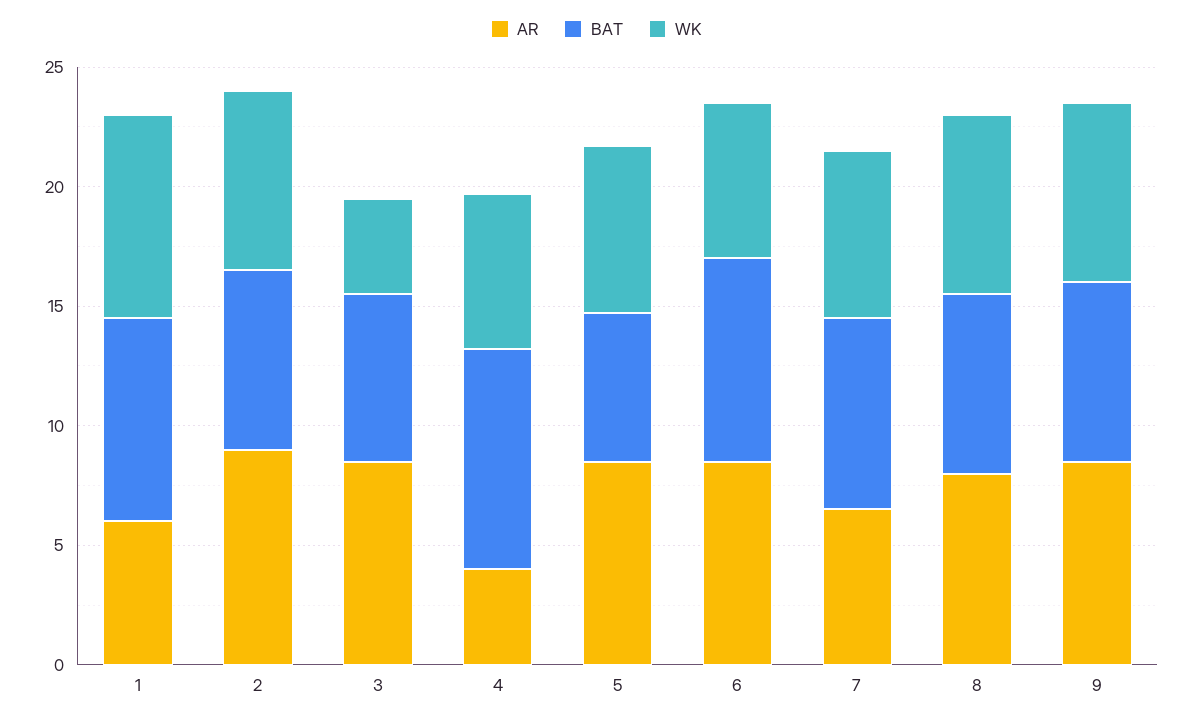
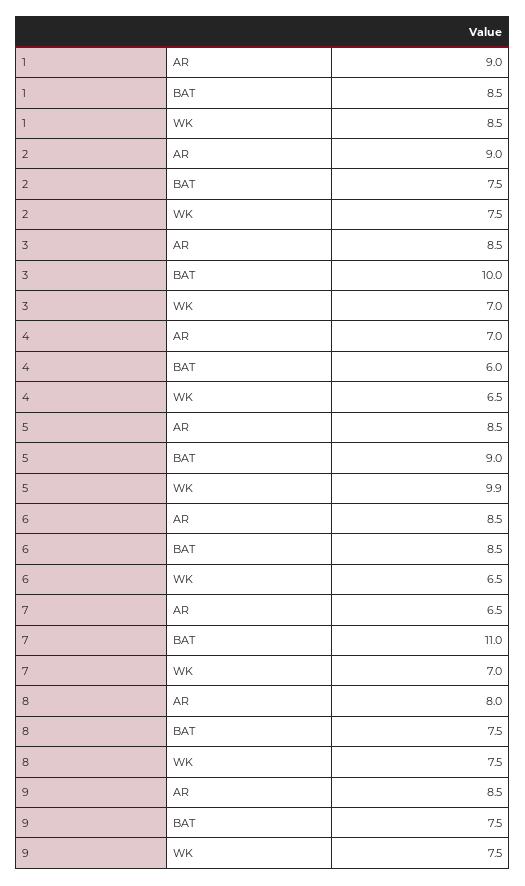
  {
    "AR": {
-     "1": 6,
+     "1": 9,
      "2": 9,
      "3": 8.5,
-     "4": 4,
+     "4": 7,
      "5": 8.5,
      "6": 8.5,
      "7": 6.5,
      "8": 8,
      "9": 8.5
    },
    "BAT": {
      "1": 8.5,
      "2": 7.5,
-     "3": 7,
+     "3": 10,
-     "4": 9,
+     "4": 6,
-     "5": 6,
+     "5": 9,
      "6": 8.5,
-     "7": 8,
+     "7": 11,
      "8": 7.5,
      "9": 7.5
    },
    "WK": {
      "1": 8.5,
      "2": 7.5,
-     "3": 4,
+     "3": 7,
      "4": 6.5,
-     "5": 7,
+     "5": 9.9,
      "6": 6.5,
      "7": 7,
      "8": 7.5,
      "9": 7.5
    }
  }

